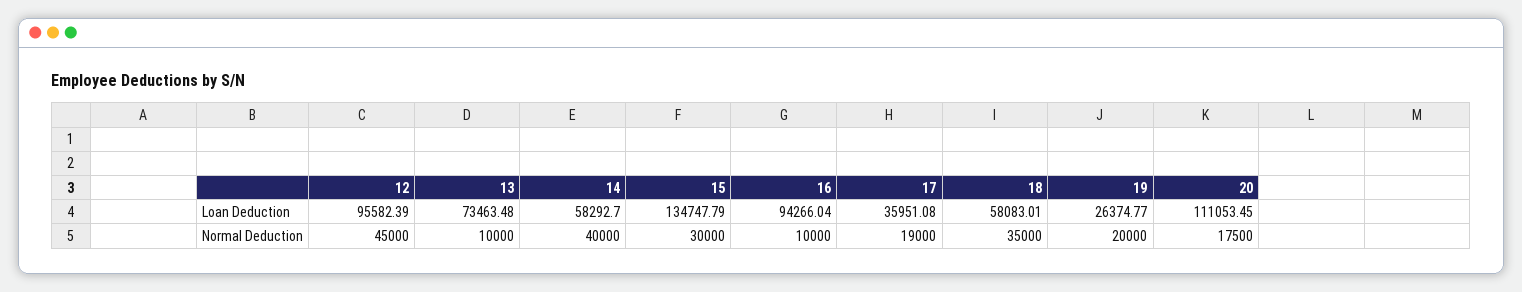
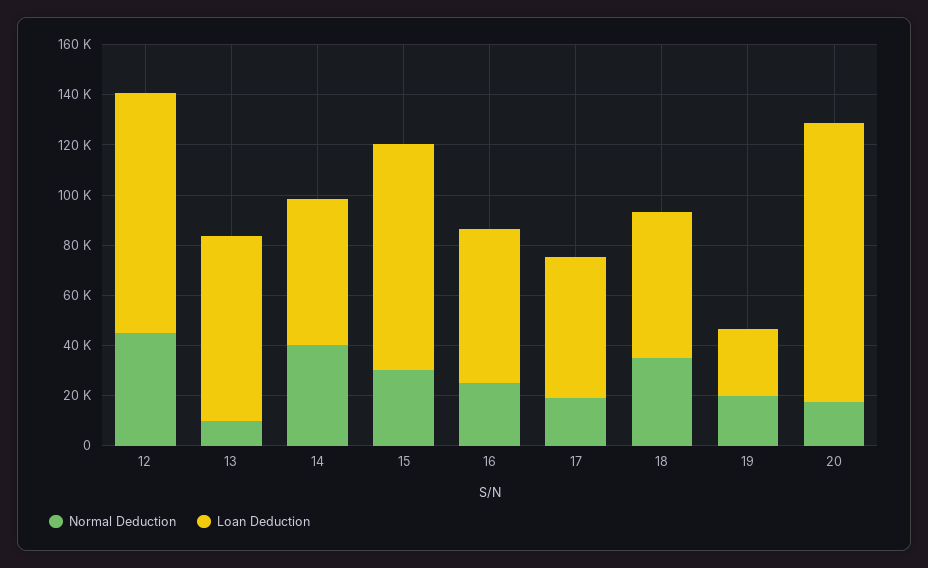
  {
    "Loan Deduction": {
      "12": 95582.39,
      "13": 73463.48,
      "14": 58292.7,
-     "15": 134747.79,
+     "15": 90000,
-     "16": 94266.04,
+     "16": 60000,
-     "17": 35951.08,
+     "17": 55000,
      "18": 58083.01,
      "19": 26374.77,
      "20": 111053.45
    },
    "Normal Deduction": {
      "12": 45000,
      "13": 10000,
      "14": 40000,
      "15": 30000,
-     "16": 10000,
+     "16": 25000,
      "17": 19000,
      "18": 35000,
      "19": 20000,
      "20": 17500
    }
  }

